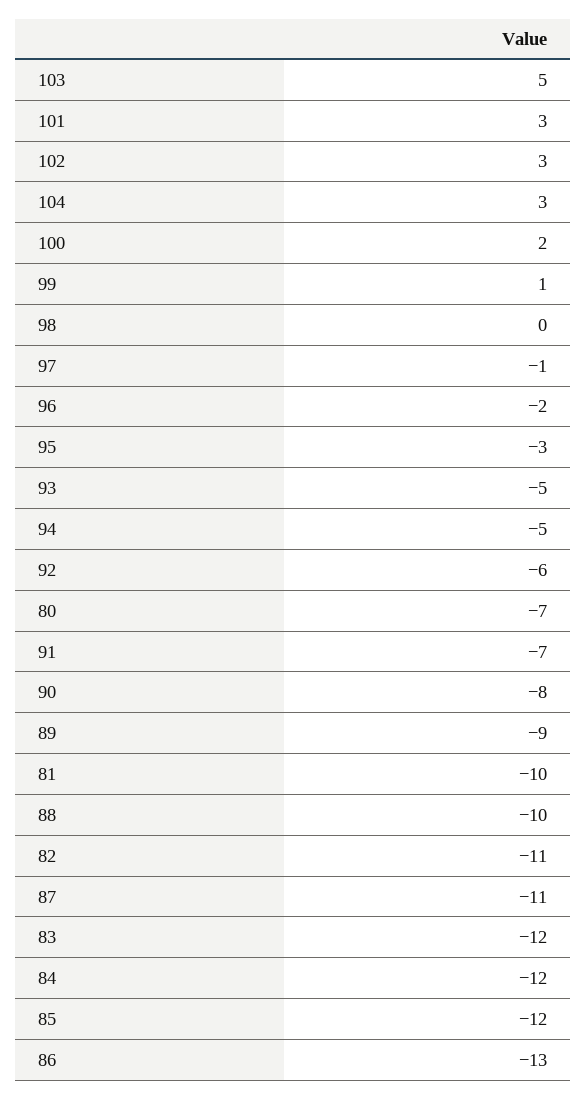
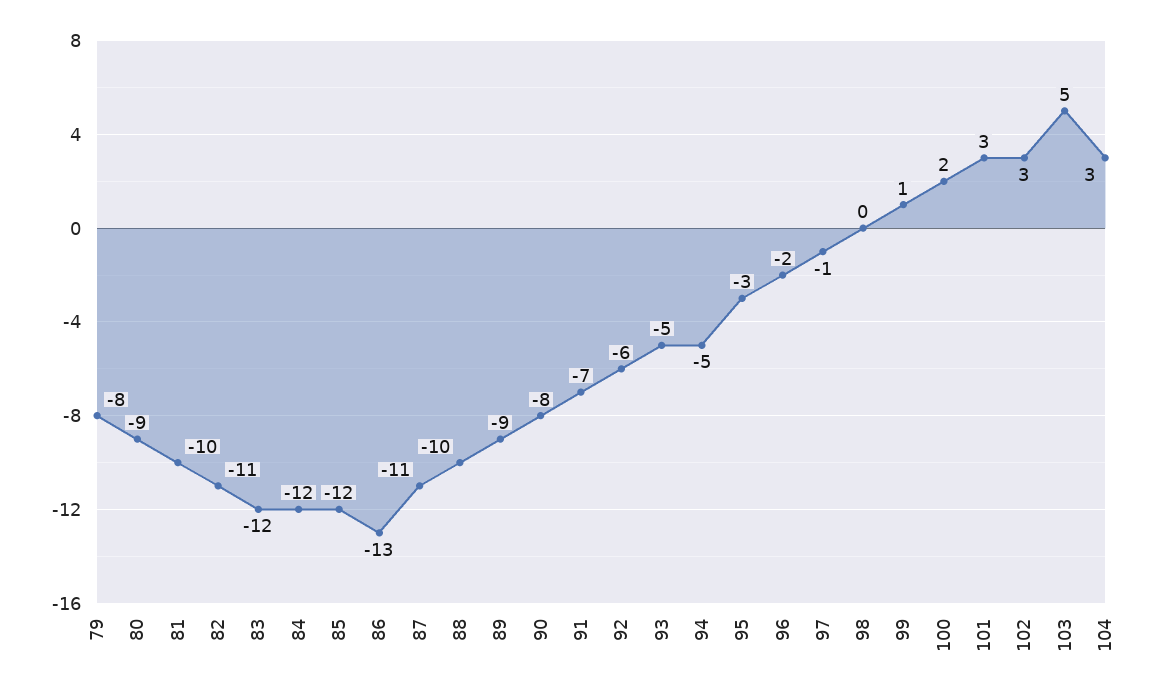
  {
    "103": 5,
    "101": 3,
    "102": 3,
    "104": 3,
    "100": 2,
    "99": 1,
    "98": 0,
    "97": -1,
    "96": -2,
    "95": -3,
    "93": -5,
    "94": -5,
    "92": -6,
-   "80": -7,
+   "80": -9,
    "91": -7,
    "90": -8,
    "89": -9,
    "81": -10,
    "88": -10,
    "82": -11,
    "87": -11,
    "83": -12,
    "84": -12,
    "85": -12,
-   "86": -13
+   "86": -13,
+   "79": -8
  }

